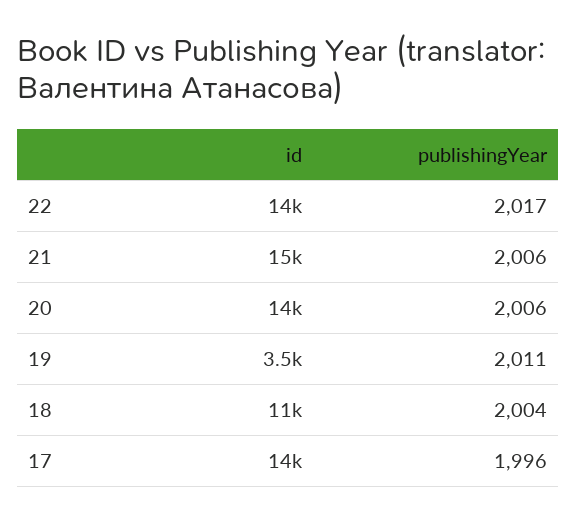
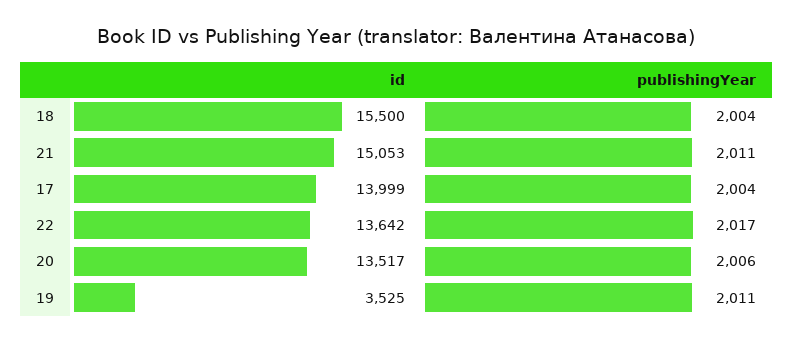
  {
    "id": {
      "22": 13642,
      "21": 15053,
      "20": 13517,
      "19": 3525,
-     "18": 11000,
+     "18": 15500,
      "17": 13999
    },
    "publishingYear": {
      "22": 2017,
-     "21": 2006,
+     "21": 2011,
      "20": 2006,
      "19": 2011,
      "18": 2004,
-     "17": 1996
+     "17": 2004
    }
  }

